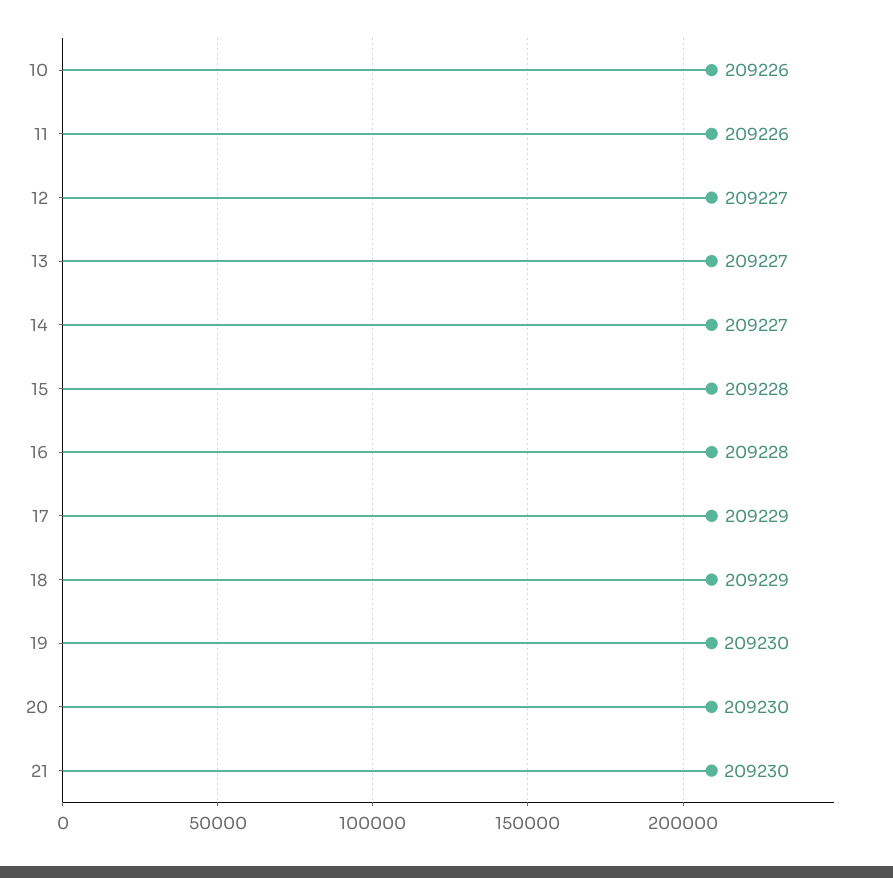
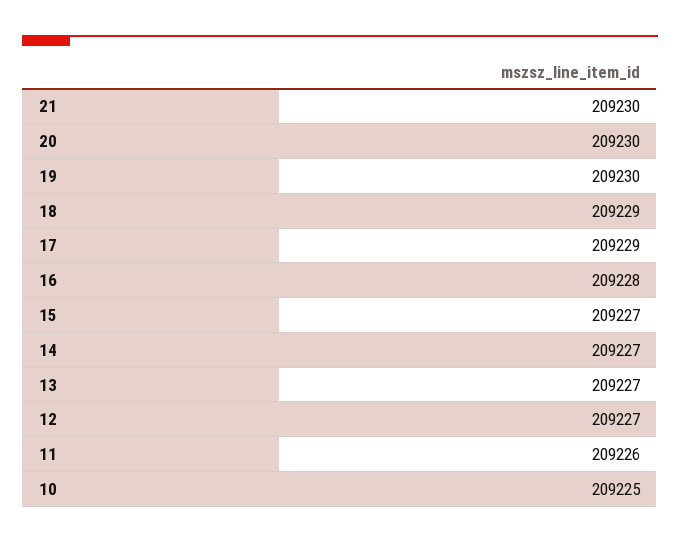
  {
-   "10": 209226,
+   "10": 209225,
    "11": 209226,
    "12": 209227,
    "13": 209227,
    "14": 209227,
-   "15": 209228,
+   "15": 209227,
    "16": 209228,
    "17": 209229,
    "18": 209229,
    "19": 209230,
    "20": 209230,
    "21": 209230
  }

